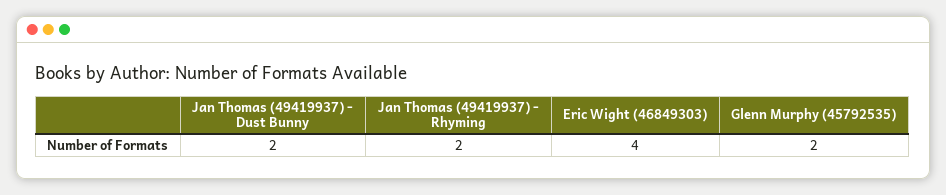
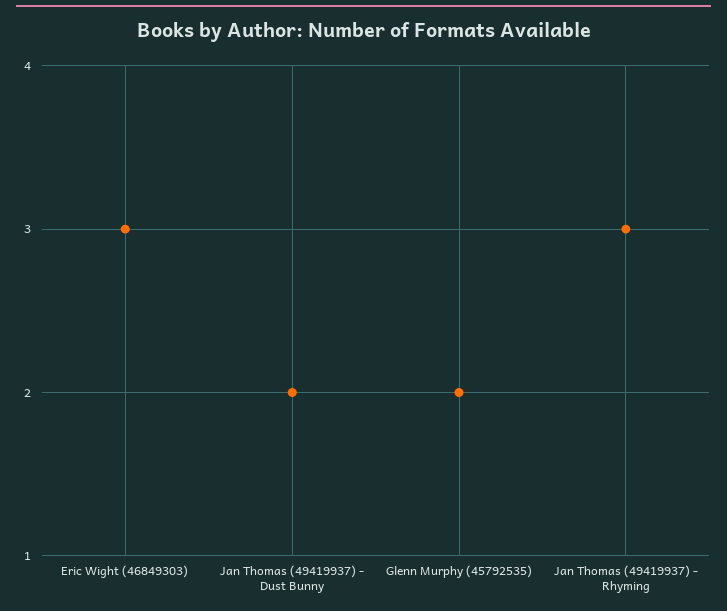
  {
    "Jan Thomas (49419937) - Dust Bunny": 2,
-   "Jan Thomas (49419937) - Rhyming": 2,
+   "Jan Thomas (49419937) - Rhyming": 3,
-   "Eric Wight (46849303)": 4,
+   "Eric Wight (46849303)": 3,
    "Glenn Murphy (45792535)": 2
  }

